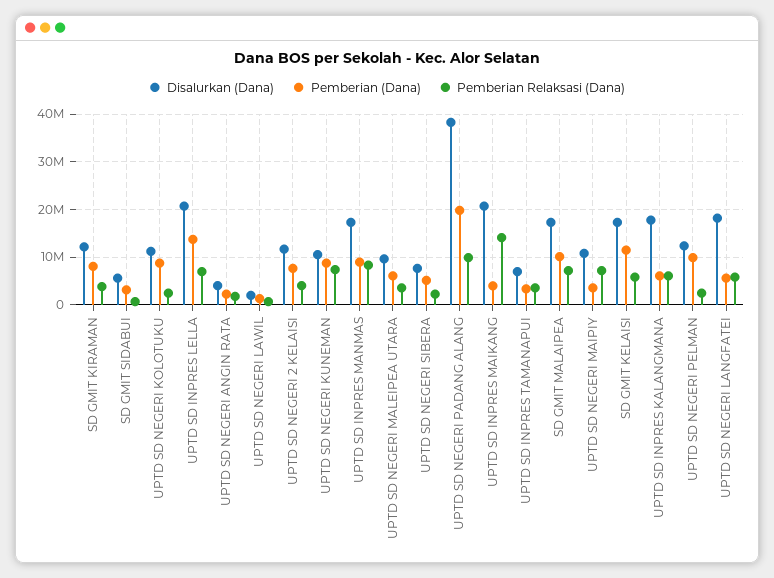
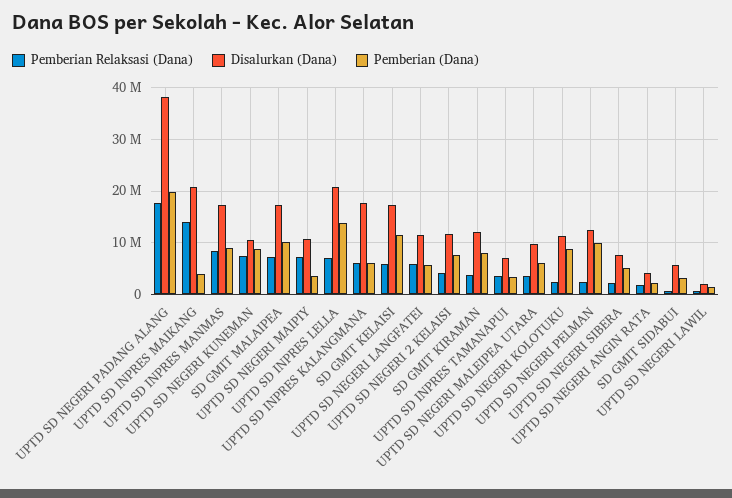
  {
    "Disalurkan (Dana)": {
      "SD GMIT KIRAMAN": 12000000,
      "SD GMIT SIDABUI": 6000000,
      "UPTD SD NEGERI KOLOTUKU": 12000000,
      "UPTD SD INPRES LELLA": 20000000,
      "UPTD SD NEGERI ANGIN RATA": 4000000,
      "UPTD SD NEGERI LAWIL": 2000000,
      "UPTD SD NEGERI 2 KELAISI": 12000000,
      "UPTD SD NEGERI KUNEMAN": 10000000,
      "UPTD SD INPRES MANMAS": 18000000,
      "UPTD SD NEGERI MALEIPEA UTARA": 10000000,
      "UPTD SD NEGERI SIBERA": 8000000,
      "UPTD SD NEGERI PADANG ALANG": 38000000,
      "UPTD SD INPRES MAIKANG": 20000000,
      "UPTD SD INPRES TAMANAPUI": 6000000,
      "SD GMIT MALAIPEA": 18000000,
      "UPTD SD NEGERI MAIPIY": 10000000,
      "SD GMIT KELAISI": 18000000,
      "UPTD SD INPRES KALANGMANA": 18000000,
      "UPTD SD NEGERI PELMAN": 12000000,
-     "UPTD SD NEGERI LANGFATEI": 18000000
+     "UPTD SD NEGERI LANGFATEI": 12000000
    },
    "Pemberian (Dana)": {
      "SD GMIT KIRAMAN": 8000000,
      "SD GMIT SIDABUI": 4000000,
      "UPTD SD NEGERI KOLOTUKU": 8000000,
      "UPTD SD INPRES LELLA": 14000000,
      "UPTD SD NEGERI ANGIN RATA": 2000000,
      "UPTD SD NEGERI LAWIL": 2000000,
      "UPTD SD NEGERI 2 KELAISI": 8000000,
      "UPTD SD NEGERI KUNEMAN": 8000000,
      "UPTD SD INPRES MANMAS": 10000000,
      "UPTD SD NEGERI MALEIPEA UTARA": 6000000,
      "UPTD SD NEGERI SIBERA": 6000000,
      "UPTD SD NEGERI PADANG ALANG": 20000000,
      "UPTD SD INPRES MAIKANG": 4000000,
      "UPTD SD INPRES TAMANAPUI": 4000000,
      "SD GMIT MALAIPEA": 10000000,
      "UPTD SD NEGERI MAIPIY": 4000000,
      "SD GMIT KELAISI": 12000000,
      "UPTD SD INPRES KALANGMANA": 6000000,
      "UPTD SD NEGERI PELMAN": 10000000,
      "UPTD SD NEGERI LANGFATEI": 6000000
    },
    "Pemberian Relaksasi (Dana)": {
      "SD GMIT KIRAMAN": 4000000,
      "SD GMIT SIDABUI": 0,
      "UPTD SD NEGERI KOLOTUKU": 2000000,
      "UPTD SD INPRES LELLA": 6000000,
      "UPTD SD NEGERI ANGIN RATA": 2000000,
      "UPTD SD NEGERI LAWIL": 0,
      "UPTD SD NEGERI 2 KELAISI": 4000000,
      "UPTD SD NEGERI KUNEMAN": 8000000,
      "UPTD SD INPRES MANMAS": 8000000,
      "UPTD SD NEGERI MALEIPEA UTARA": 4000000,
      "UPTD SD NEGERI SIBERA": 2000000,
-     "UPTD SD NEGERI PADANG ALANG": 10000000,
+     "UPTD SD NEGERI PADANG ALANG": 18000000,
      "UPTD SD INPRES MAIKANG": 14000000,
      "UPTD SD INPRES TAMANAPUI": 4000000,
      "SD GMIT MALAIPEA": 8000000,
      "UPTD SD NEGERI MAIPIY": 8000000,
      "SD GMIT KELAISI": 6000000,
      "UPTD SD INPRES KALANGMANA": 6000000,
      "UPTD SD NEGERI PELMAN": 2000000,
      "UPTD SD NEGERI LANGFATEI": 6000000
    }
  }

